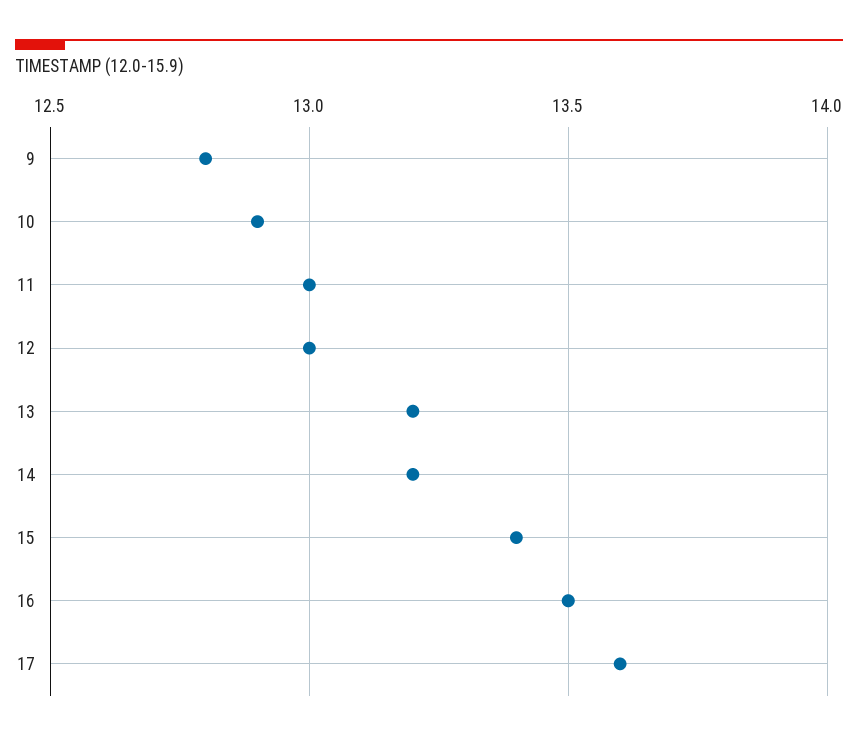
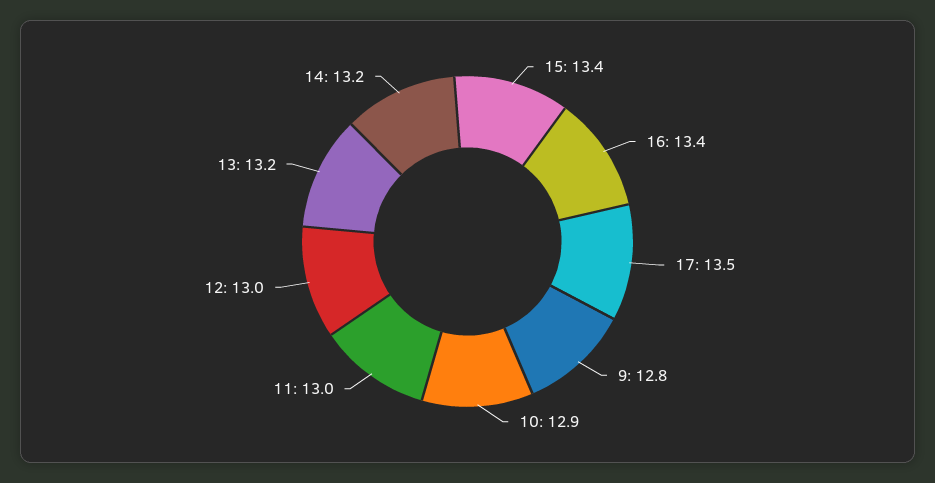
  {
    "9": 12.8,
    "10": 12.9,
    "11": 13,
    "12": 13,
    "13": 13.2,
    "14": 13.2,
    "15": 13.4,
-   "16": 13.5,
+   "16": 13.4,
-   "17": 13.6
+   "17": 13.5
  }

